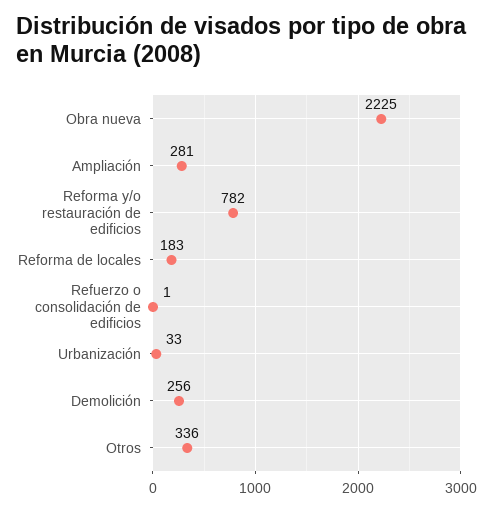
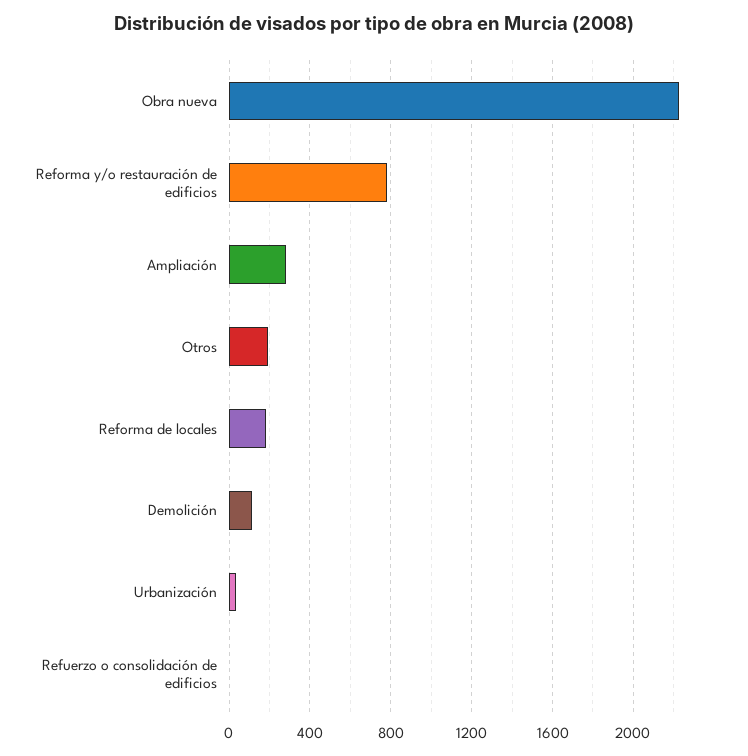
  {
    "Obra nueva": 2225,
    "Ampliación": 281,
    "Reforma y/o restauración de edificios": 782,
    "Reforma de locales": 183,
    "Refuerzo o consolidación de edificios": 1,
    "Urbanización": 33,
-   "Demolición": 256,
+   "Demolición": 100,
-   "Otros": 336
+   "Otros": 200
  }

